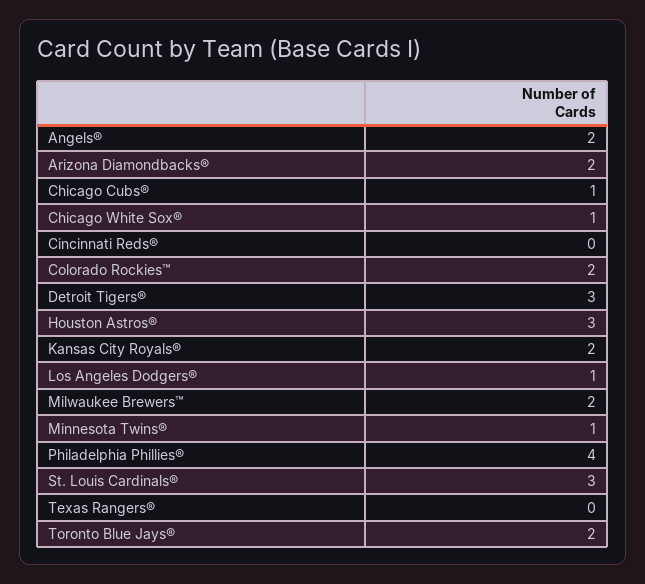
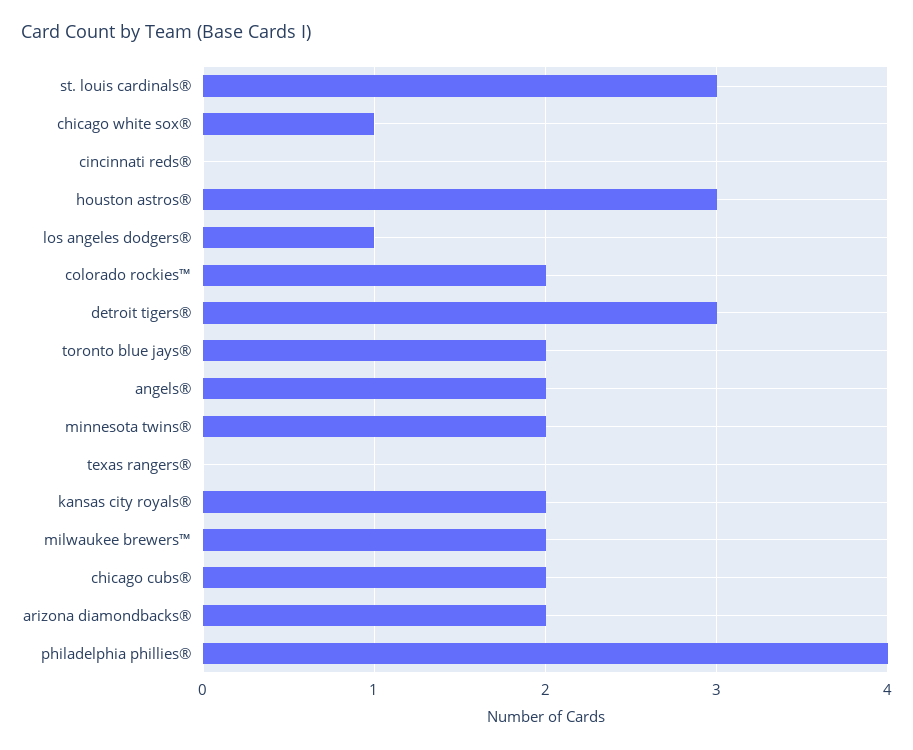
  {
    "Angels®": 2,
    "Arizona Diamondbacks®": 2,
-   "Chicago Cubs®": 1,
+   "Chicago Cubs®": 2,
    "Chicago White Sox®": 1,
    "Cincinnati Reds®": 0,
    "Colorado Rockies™": 2,
    "Detroit Tigers®": 3,
    "Houston Astros®": 3,
    "Kansas City Royals®": 2,
    "Los Angeles Dodgers®": 1,
    "Milwaukee Brewers™": 2,
-   "Minnesota Twins®": 1,
+   "Minnesota Twins®": 2,
    "Philadelphia Phillies®": 4,
    "St. Louis Cardinals®": 3,
    "Texas Rangers®": 0,
    "Toronto Blue Jays®": 2
  }

